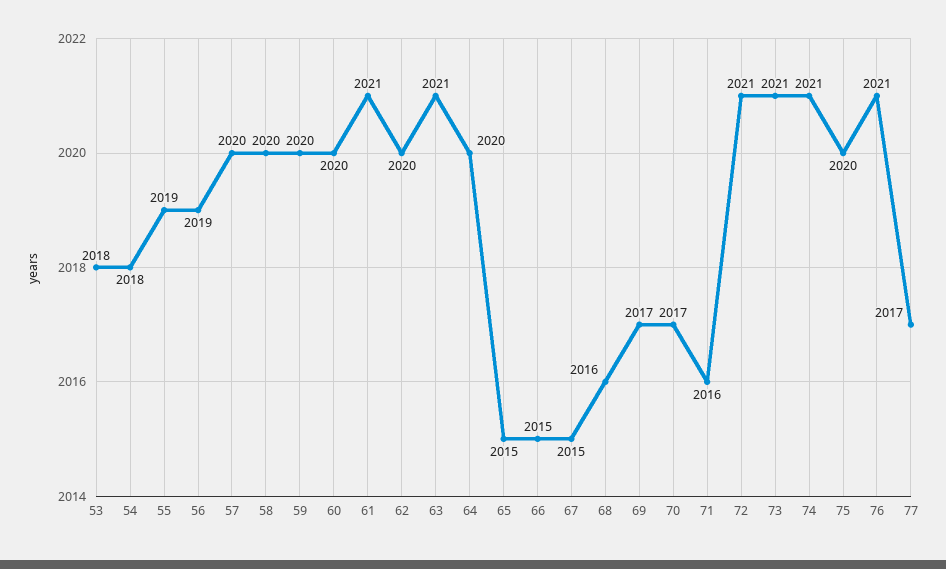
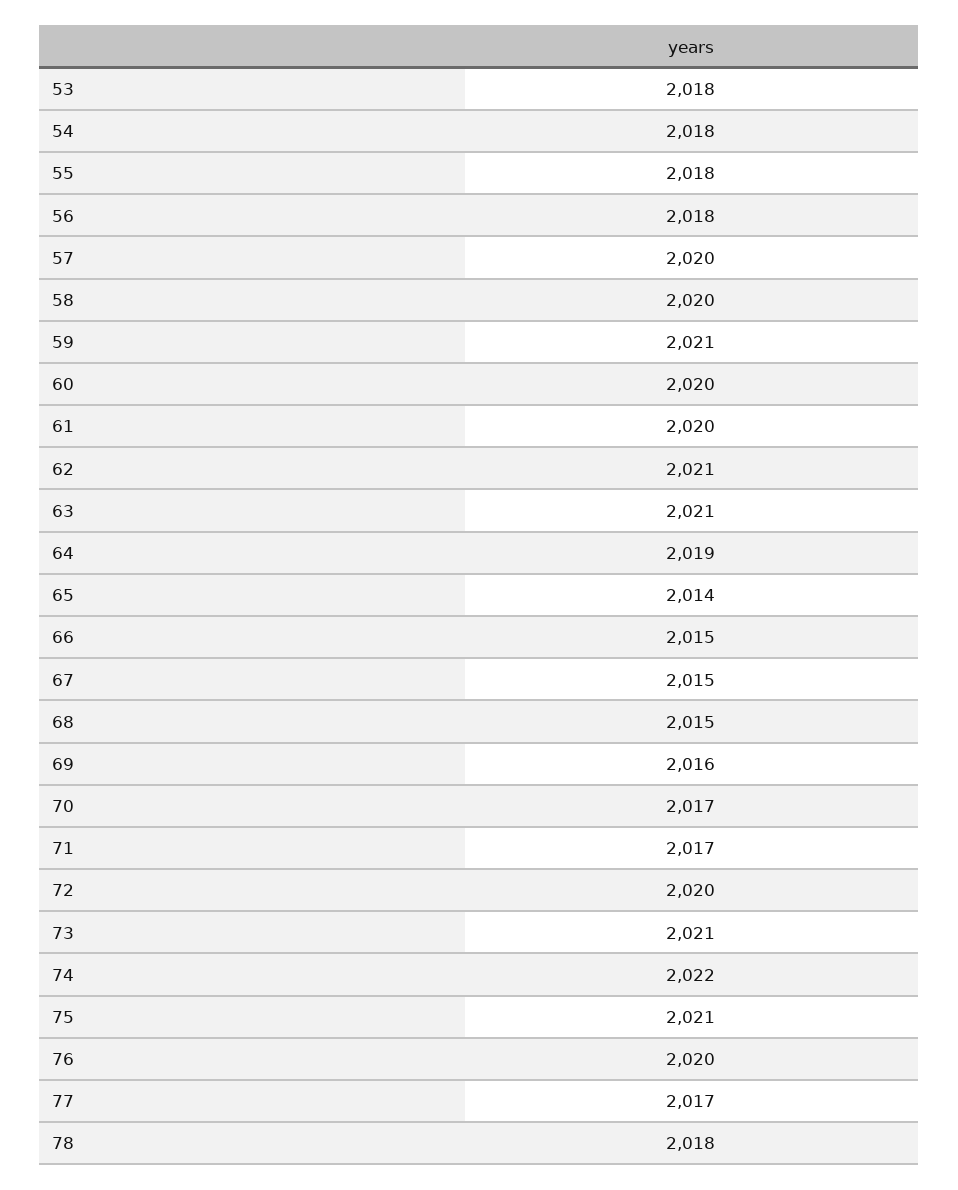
  {
    "53": 2018,
    "54": 2018,
-   "55": 2019,
+   "55": 2018,
-   "56": 2019,
+   "56": 2018,
    "57": 2020,
    "58": 2020,
-   "59": 2020,
+   "59": 2021,
    "60": 2020,
-   "61": 2021,
+   "61": 2020,
-   "62": 2020,
+   "62": 2021,
    "63": 2021,
-   "64": 2020,
+   "64": 2019,
-   "65": 2015,
+   "65": 2014,
    "66": 2015,
    "67": 2015,
-   "68": 2016,
+   "68": 2015,
-   "69": 2017,
+   "69": 2016,
    "70": 2017,
-   "71": 2016,
+   "71": 2017,
-   "72": 2021,
+   "72": 2020,
    "73": 2021,
-   "74": 2021,
+   "74": 2022,
-   "75": 2020,
+   "75": 2021,
-   "76": 2021,
+   "76": 2020,
-   "77": 2017
+   "77": 2017,
+   "78": 2018
  }

